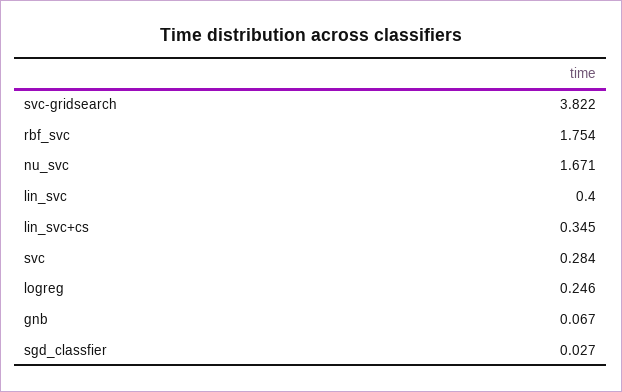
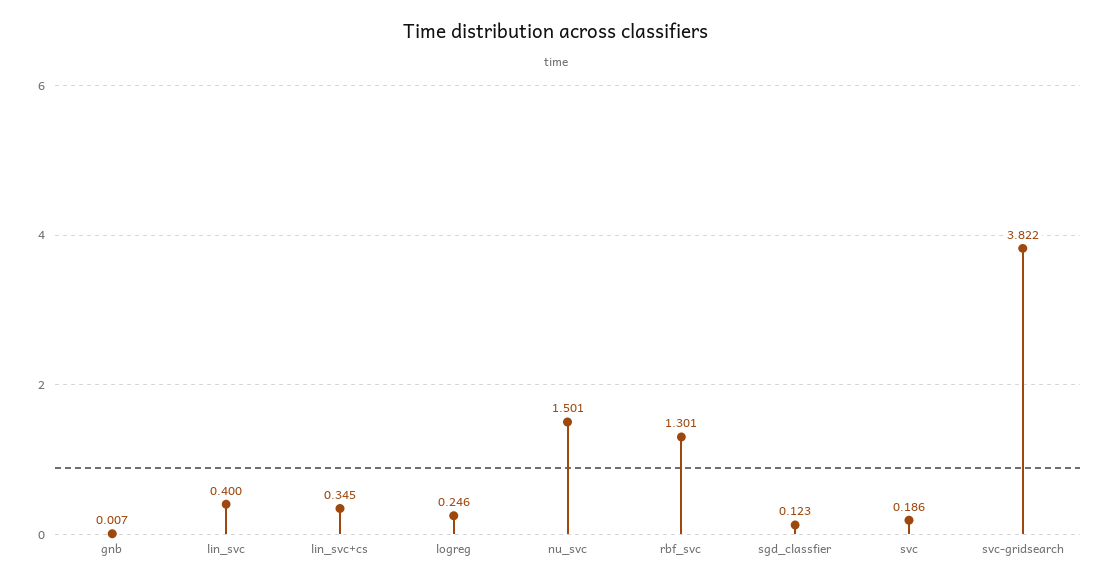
  {
    "svc-gridsearch": 3.822,
-   "rbf_svc": 1.754,
+   "rbf_svc": 1.301,
-   "nu_svc": 1.671,
+   "nu_svc": 1.501,
    "lin_svc": 0.4,
    "lin_svc+cs": 0.345,
-   "svc": 0.284,
+   "svc": 0.186,
    "logreg": 0.246,
-   "gnb": 0.067,
+   "gnb": 0.007,
-   "sgd_classfier": 0.027
+   "sgd_classfier": 0.123
  }

